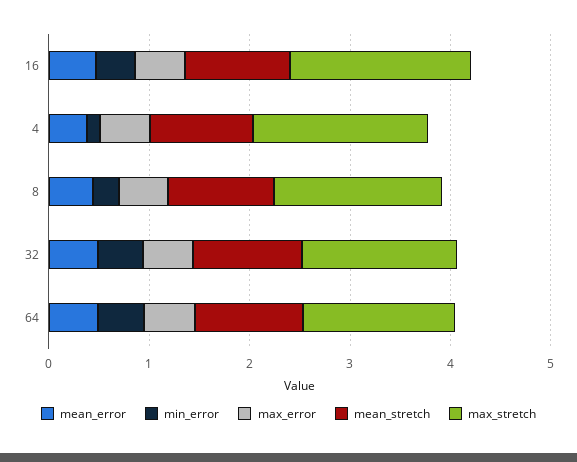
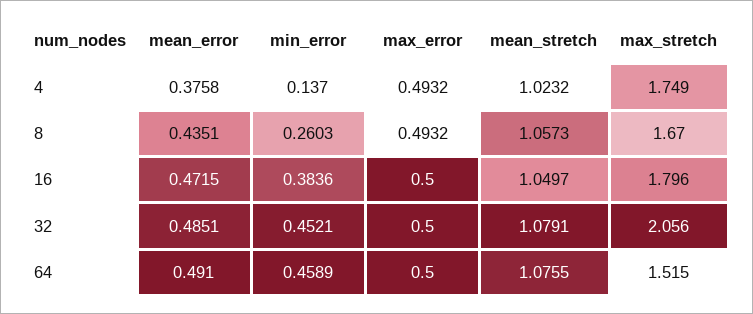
  {
    "mean_error": {
      "16": 0.4715,
      "4": 0.3758,
      "8": 0.4351,
      "32": 0.4851,
      "64": 0.491
    },
    "min_error": {
      "16": 0.3836,
      "4": 0.137,
      "8": 0.2603,
      "32": 0.4521,
      "64": 0.4589
    },
    "max_error": {
      "16": 0.5,
      "4": 0.4932,
      "8": 0.4932,
      "32": 0.5,
      "64": 0.5
    },
    "mean_stretch": {
      "16": 1.0497,
      "4": 1.0232,
      "8": 1.0573,
      "32": 1.0791,
      "64": 1.0755
    },
    "max_stretch": {
      "16": 1.796,
      "4": 1.749,
      "8": 1.67,
-     "32": 1.6,
+     "32": 2.056,
      "64": 1.515
    }
  }

